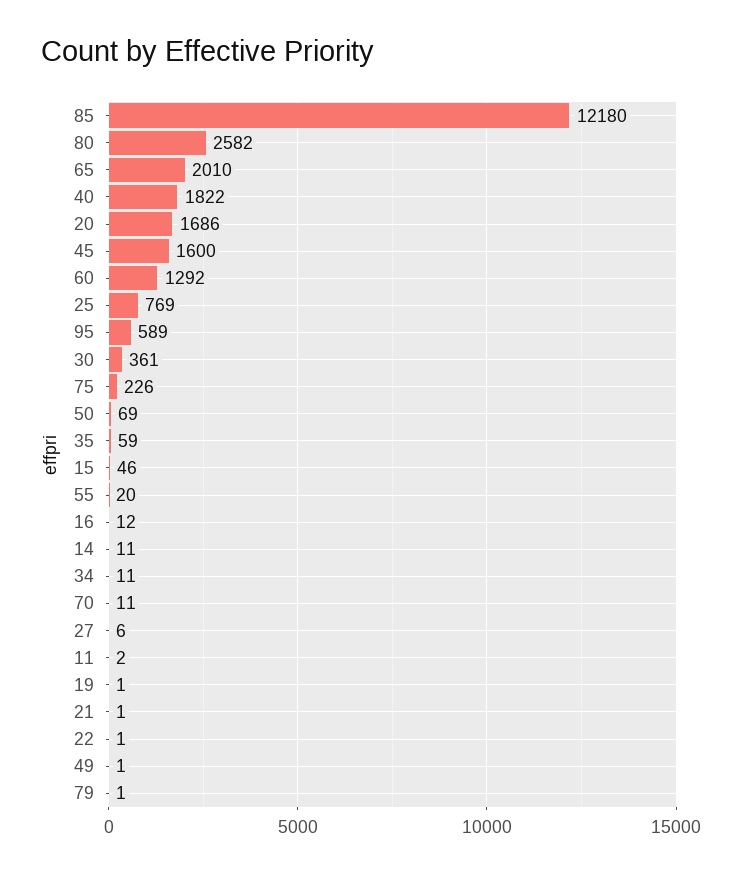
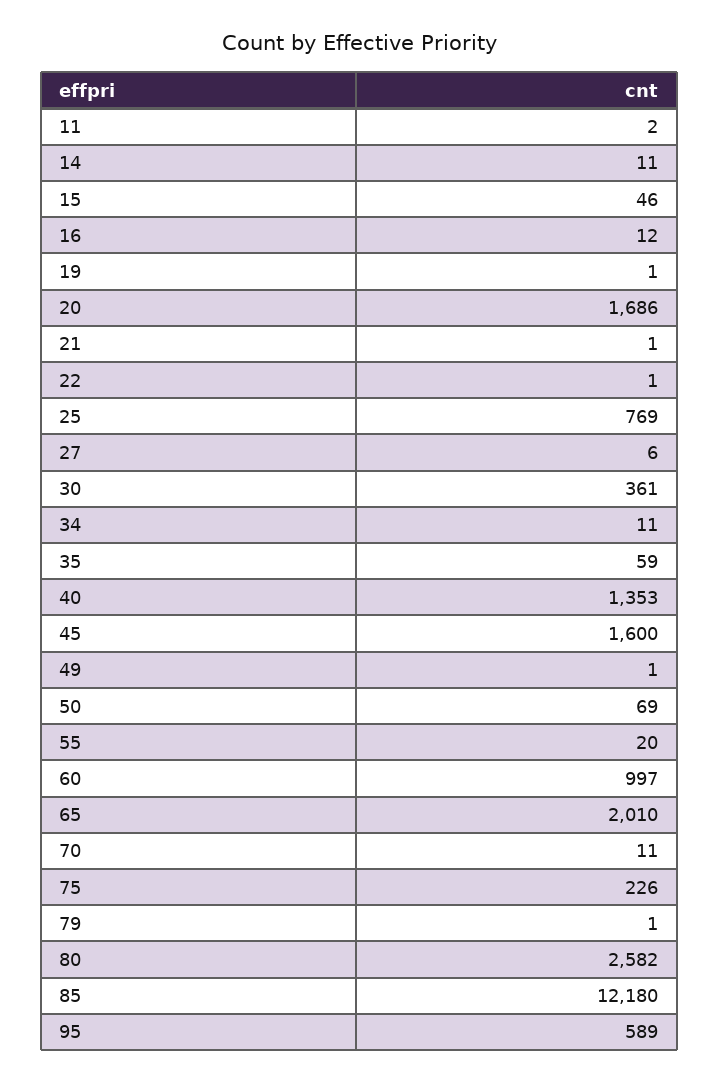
  {
    "85": 12180,
    "80": 2582,
    "65": 2010,
-   "40": 1822,
+   "40": 1353,
    "20": 1686,
    "45": 1600,
-   "60": 1292,
+   "60": 997,
    "25": 769,
    "95": 589,
    "30": 361,
    "75": 226,
    "50": 69,
    "35": 59,
    "15": 46,
    "55": 20,
    "16": 12,
    "14": 11,
    "34": 11,
    "70": 11,
    "27": 6,
    "11": 2,
    "19": 1,
    "21": 1,
    "22": 1,
    "49": 1,
    "79": 1
  }

